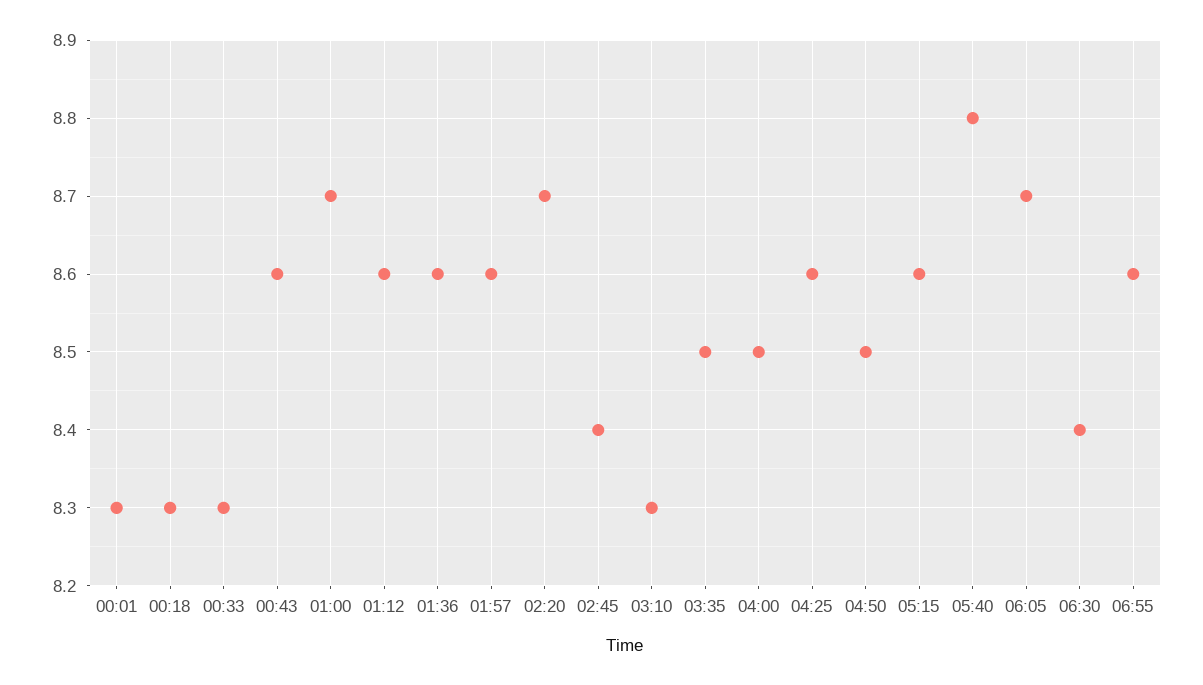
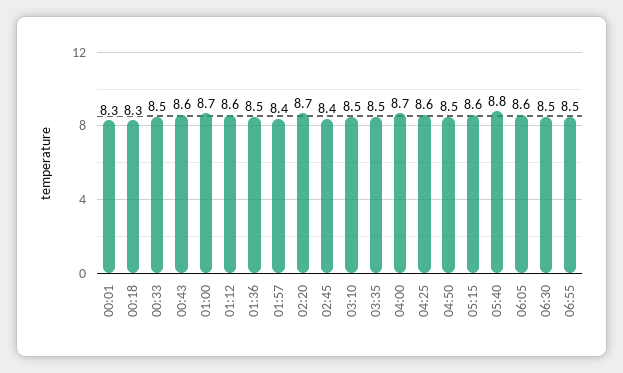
  {
    "00:01": 8.3,
    "00:18": 8.3,
-   "00:33": 8.3,
+   "00:33": 8.5,
    "00:43": 8.6,
    "01:00": 8.7,
    "01:12": 8.6,
-   "01:36": 8.6,
+   "01:36": 8.5,
-   "01:57": 8.6,
+   "01:57": 8.4,
    "02:20": 8.7,
    "02:45": 8.4,
-   "03:10": 8.3,
+   "03:10": 8.5,
    "03:35": 8.5,
-   "04:00": 8.5,
+   "04:00": 8.7,
    "04:25": 8.6,
    "04:50": 8.5,
    "05:15": 8.6,
    "05:40": 8.8,
-   "06:05": 8.7,
+   "06:05": 8.6,
-   "06:30": 8.4,
+   "06:30": 8.5,
-   "06:55": 8.6
+   "06:55": 8.5
  }

